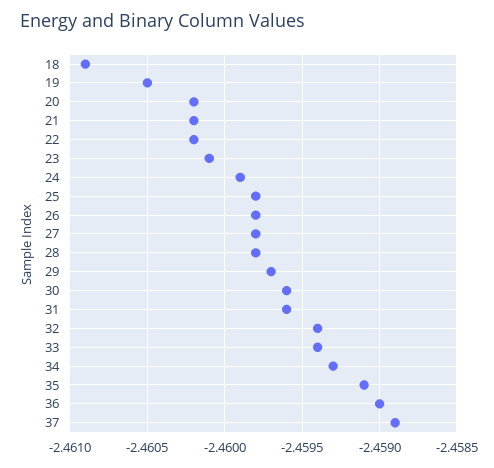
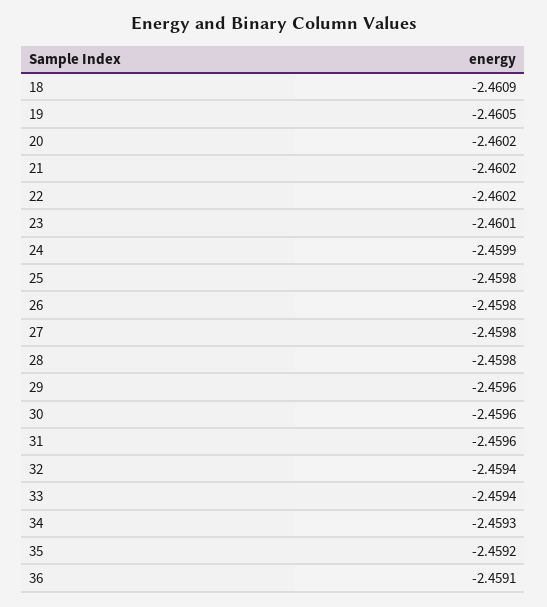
  {
    "18": -2.4609,
    "19": -2.4605,
    "20": -2.4602,
    "21": -2.4602,
    "22": -2.4602,
    "23": -2.4601,
    "24": -2.4599,
    "25": -2.4598,
    "26": -2.4598,
    "27": -2.4598,
    "28": -2.4598,
-   "29": -2.4597,
+   "29": -2.4596,
    "30": -2.4596,
    "31": -2.4596,
    "32": -2.4594,
    "33": -2.4594,
    "34": -2.4593,
-   "35": -2.4591,
+   "35": -2.4592,
-   "36": -2.459,
+   "36": -2.4591
-   "37": -2.4589
  }

